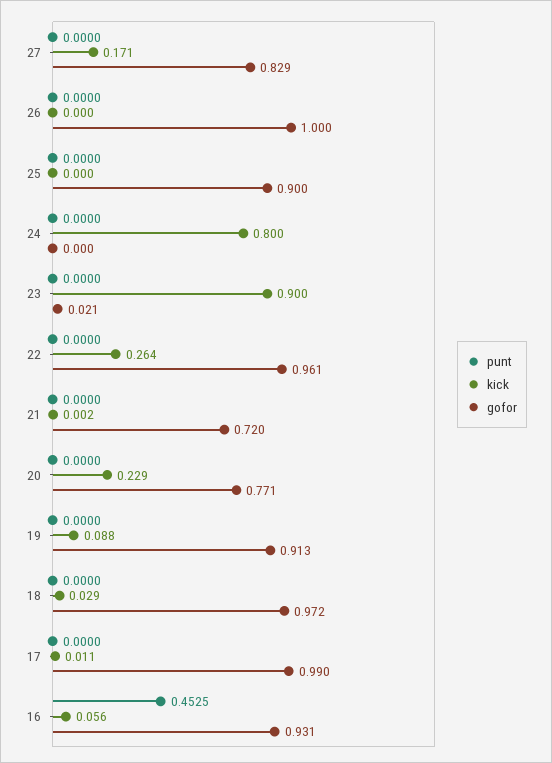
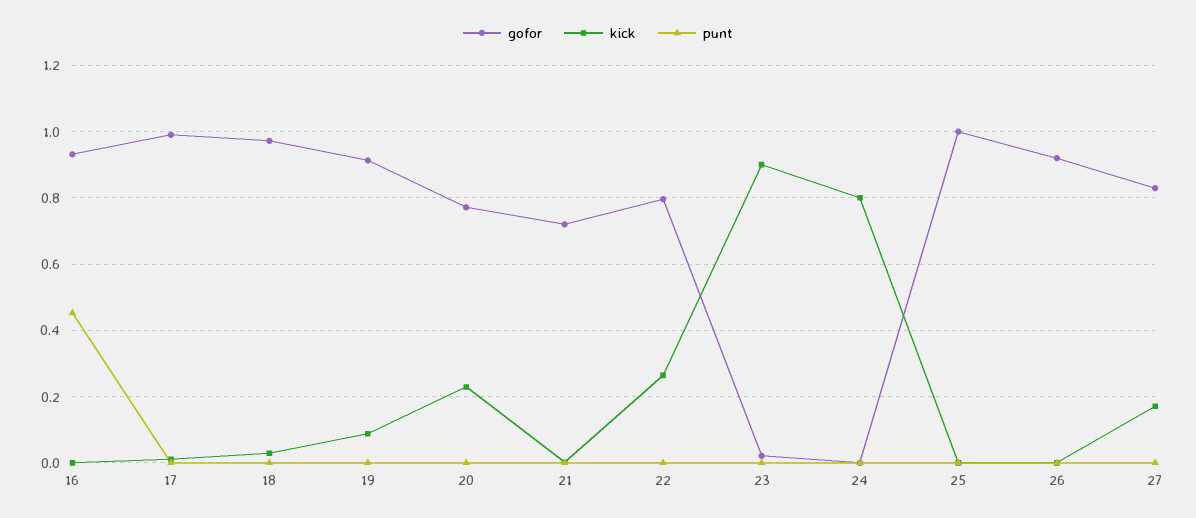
  {
    "punt": {
      "27": 0,
      "26": 0,
      "25": 0,
      "24": 0,
      "23": 0,
      "22": 0,
      "21": 0,
      "20": 0,
      "19": 0,
      "18": 0,
      "17": 0,
      "16": 0.4525
    },
    "kick": {
      "27": 0.171,
      "26": 0,
      "25": 0,
      "24": 0.8,
      "23": 0.9,
      "22": 0.264,
      "21": 0.002,
      "20": 0.229,
      "19": 0.088,
      "18": 0.029,
      "17": 0.011,
-     "16": 0.056
+     "16": 0
    },
    "gofor": {
      "27": 0.829,
-     "26": 1,
+     "26": 0.92,
-     "25": 0.9,
+     "25": 1,
      "24": 0,
      "23": 0.021,
-     "22": 0.961,
+     "22": 0.8,
      "21": 0.72,
      "20": 0.771,
      "19": 0.913,
      "18": 0.972,
      "17": 0.99,
      "16": 0.931
    }
  }

